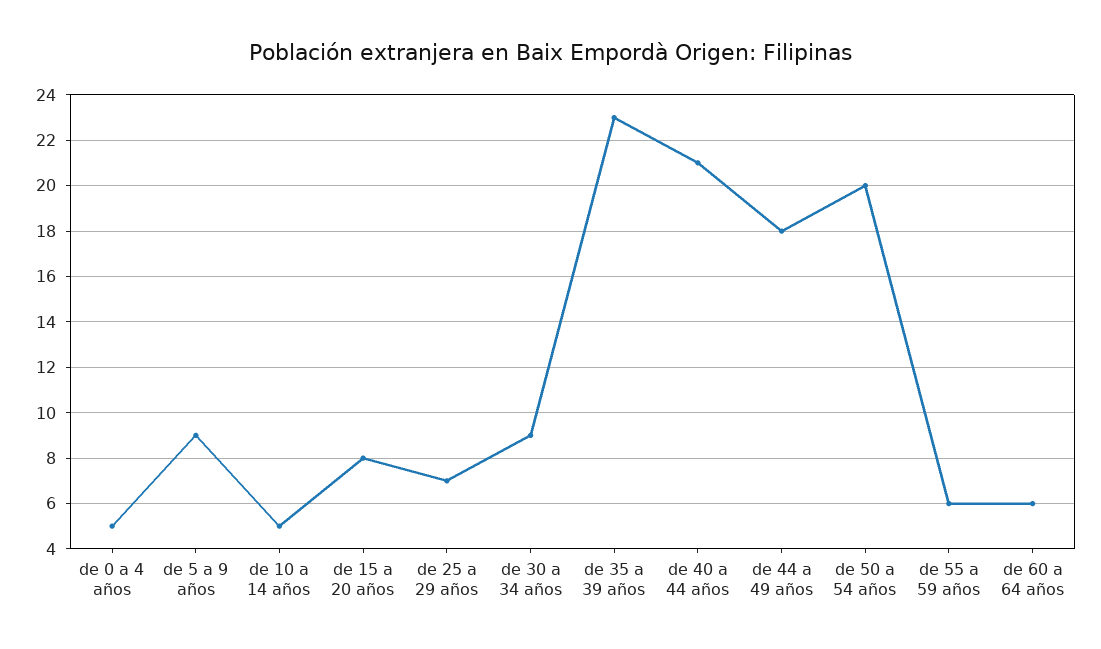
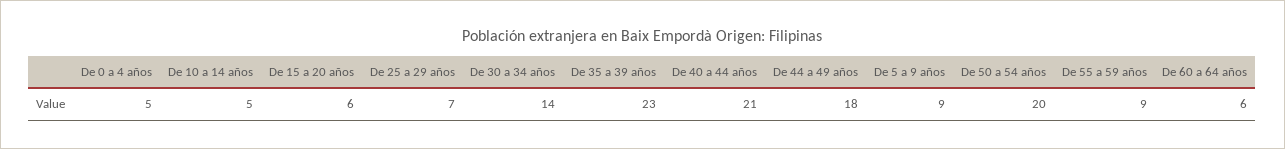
  {
    "de 0 a 4 años": 5,
    "de 5 a 9 años": 9,
    "de 10 a 14 años": 5,
-   "de 15 a 20 años": 8,
+   "de 15 a 20 años": 6,
    "de 25 a 29 años": 7,
-   "de 30 a 34 años": 9,
+   "de 30 a 34 años": 14,
    "de 35 a 39 años": 23,
    "de 40 a 44 años": 21,
    "de 44 a 49 años": 18,
    "de 50 a 54 años": 20,
-   "de 55 a 59 años": 6,
+   "de 55 a 59 años": 9,
    "de 60 a 64 años": 6
  }

